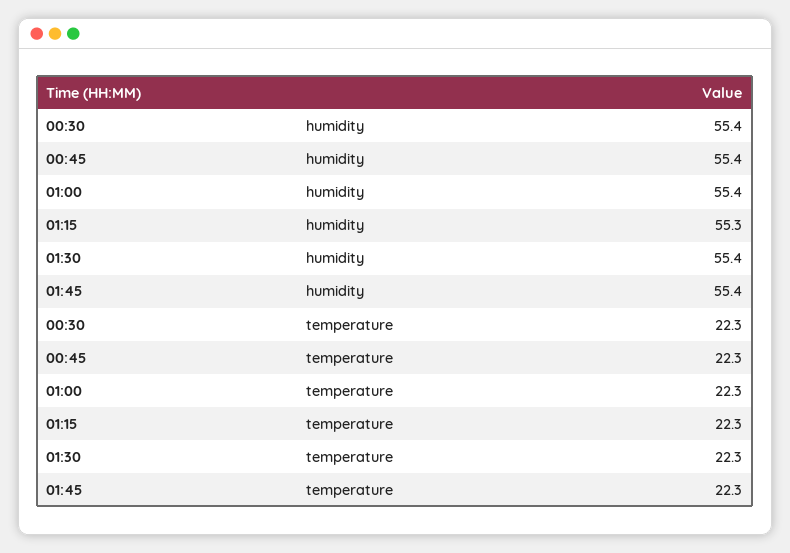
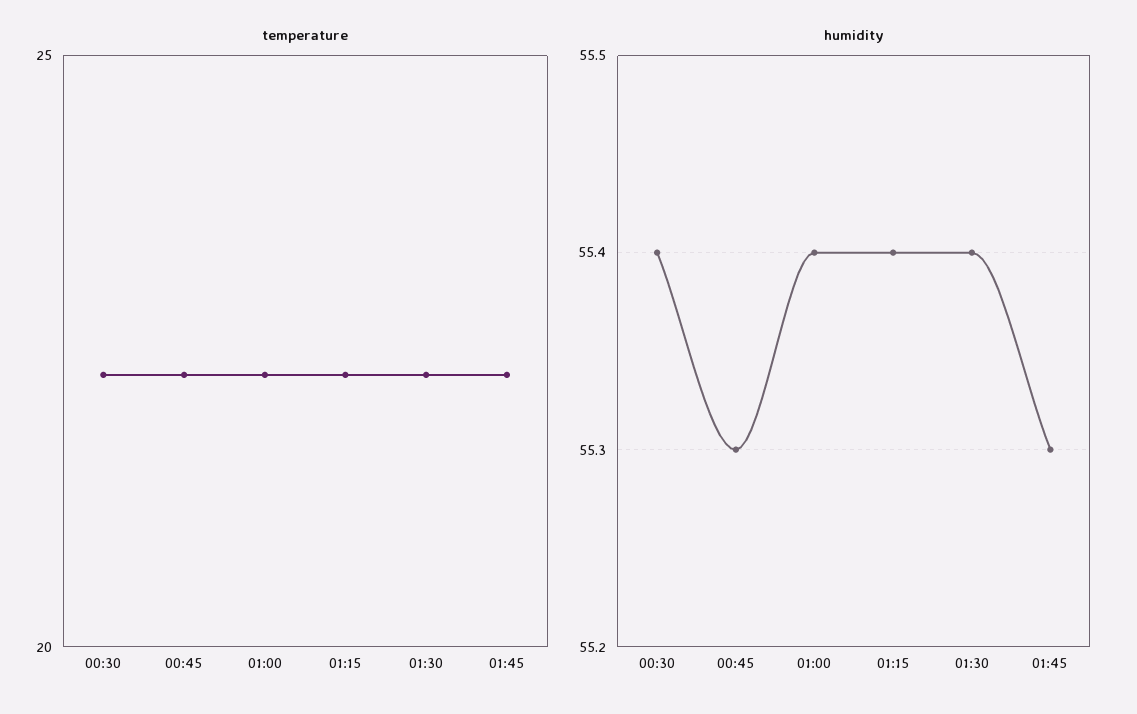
  {
    "humidity": {
      "00:30": 55.4,
-     "00:45": 55.4,
+     "00:45": 55.3,
      "01:00": 55.4,
-     "01:15": 55.3,
+     "01:15": 55.4,
      "01:30": 55.4,
-     "01:45": 55.4
+     "01:45": 55.3
    },
    "temperature": {
      "00:30": 22.3,
      "00:45": 22.3,
      "01:00": 22.3,
      "01:15": 22.3,
      "01:30": 22.3,
      "01:45": 22.3
    }
  }

